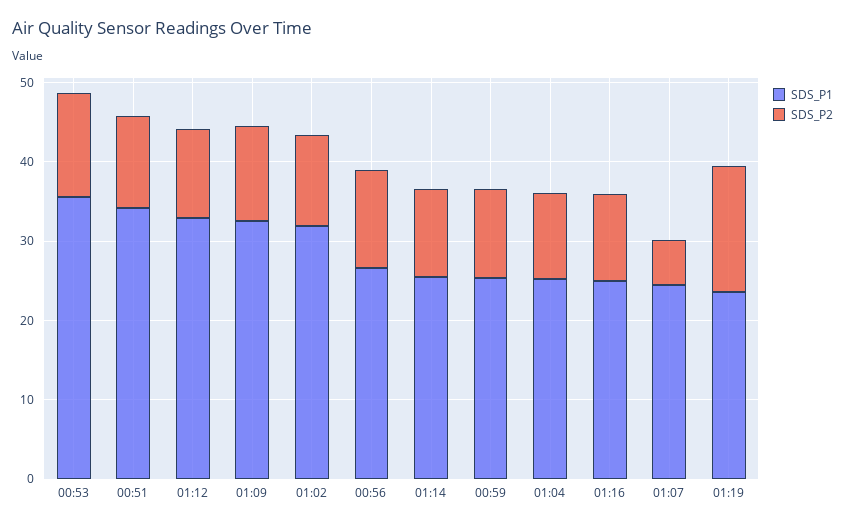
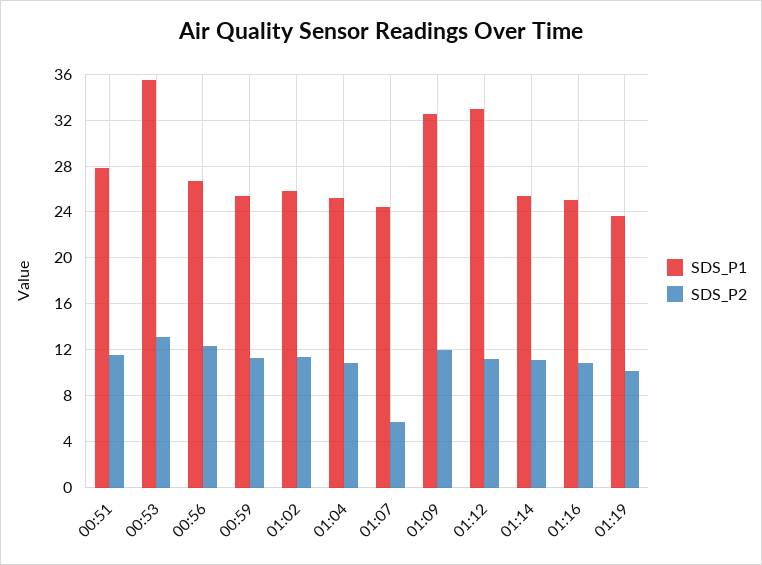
  {
    "SDS_P1": {
      "00:53": 36,
-     "00:51": 34,
+     "00:51": 28,
      "01:12": 33,
      "01:09": 33,
-     "01:02": 32,
+     "01:02": 26,
      "00:56": 27,
      "01:14": 25,
      "00:59": 25,
      "01:04": 25,
      "01:16": 25,
      "01:07": 24,
      "01:19": 24
    },
    "SDS_P2": {
      "00:53": 13,
      "00:51": 12,
      "01:12": 11,
      "01:09": 12,
      "01:02": 11,
      "00:56": 12,
      "01:14": 11,
      "00:59": 11,
      "01:04": 11,
      "01:16": 11,
      "01:07": 6,
-     "01:19": 16
+     "01:19": 10
    }
  }

